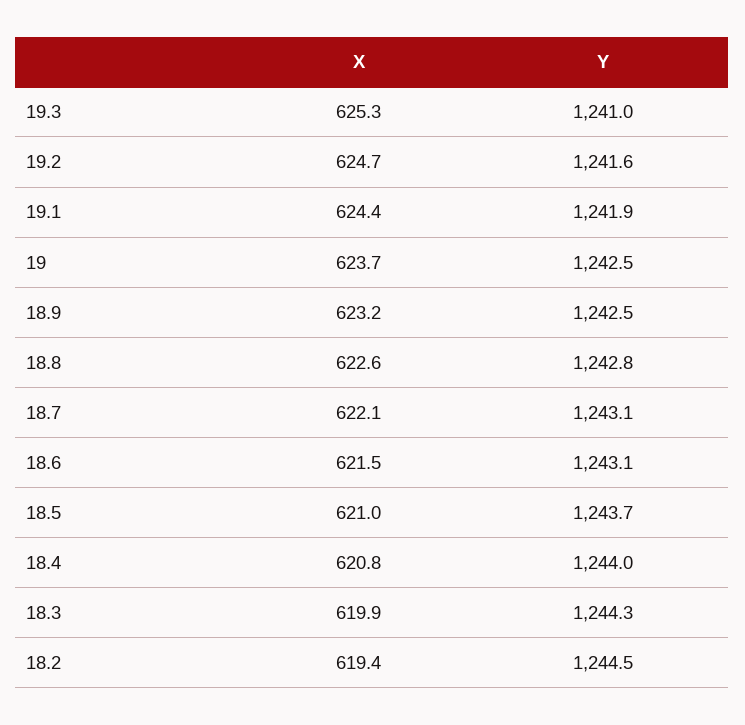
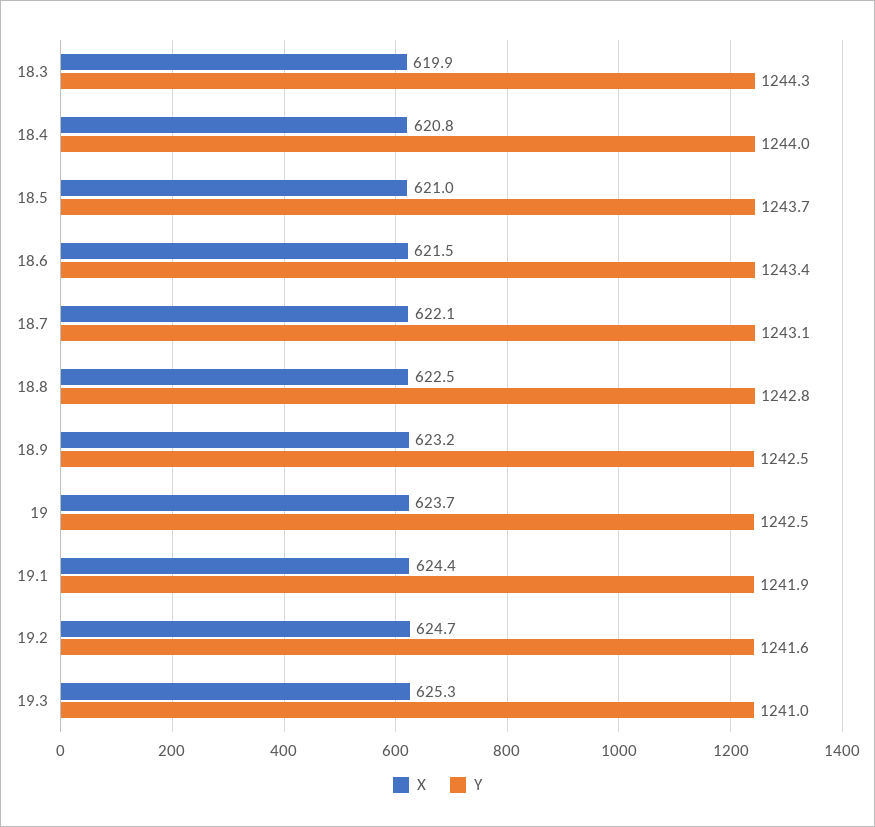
  {
    "X": {
      "19.3": 625.3,
      "19.2": 624.7,
      "19.1": 624.4,
      "19": 623.7,
      "18.9": 623.2,
-     "18.8": 622.6,
+     "18.8": 622.5,
      "18.7": 622.1,
      "18.6": 621.5,
      "18.5": 621,
      "18.4": 620.8,
-     "18.3": 619.9,
+     "18.3": 619.9
-     "18.2": 619.4
    },
    "Y": {
      "19.3": 1241,
      "19.2": 1241.6,
      "19.1": 1241.9,
      "19": 1242.5,
      "18.9": 1242.5,
      "18.8": 1242.8,
      "18.7": 1243.1,
-     "18.6": 1243.1,
+     "18.6": 1243.4,
      "18.5": 1243.7,
      "18.4": 1244,
-     "18.3": 1244.3,
+     "18.3": 1244.3
-     "18.2": 1244.5
    }
  }

